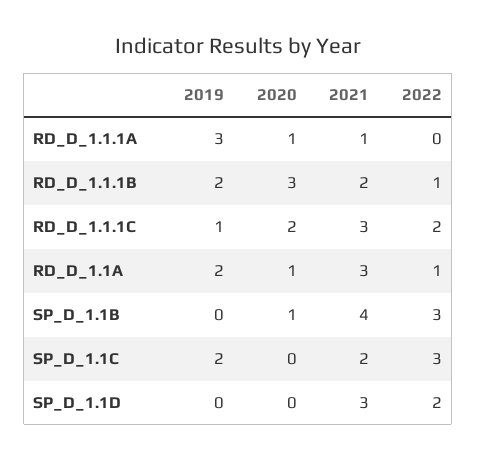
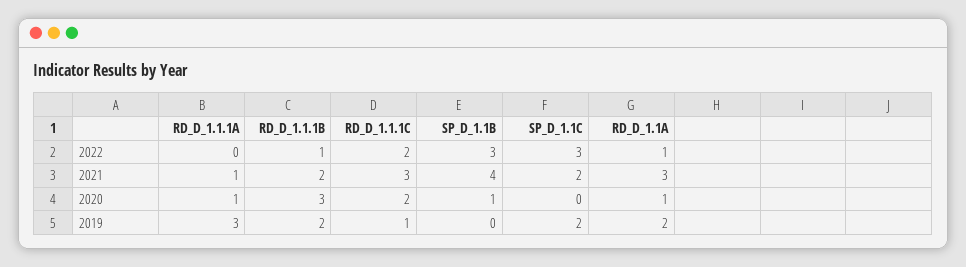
  {
    "2019": {
      "RD_D_1.1.1A": 3,
      "RD_D_1.1.1B": 2,
      "RD_D_1.1.1C": 1,
      "RD_D_1.1A": 2,
      "SP_D_1.1B": 0,
-     "SP_D_1.1C": 2,
+     "SP_D_1.1C": 2
-     "SP_D_1.1D": 0
    },
    "2020": {
      "RD_D_1.1.1A": 1,
      "RD_D_1.1.1B": 3,
      "RD_D_1.1.1C": 2,
      "RD_D_1.1A": 1,
      "SP_D_1.1B": 1,
-     "SP_D_1.1C": 0,
+     "SP_D_1.1C": 0
-     "SP_D_1.1D": 0
    },
    "2021": {
      "RD_D_1.1.1A": 1,
      "RD_D_1.1.1B": 2,
      "RD_D_1.1.1C": 3,
      "RD_D_1.1A": 3,
      "SP_D_1.1B": 4,
-     "SP_D_1.1C": 2,
+     "SP_D_1.1C": 2
-     "SP_D_1.1D": 3
    },
    "2022": {
      "RD_D_1.1.1A": 0,
      "RD_D_1.1.1B": 1,
      "RD_D_1.1.1C": 2,
      "RD_D_1.1A": 1,
      "SP_D_1.1B": 3,
-     "SP_D_1.1C": 3,
+     "SP_D_1.1C": 3
-     "SP_D_1.1D": 2
    }
  }

